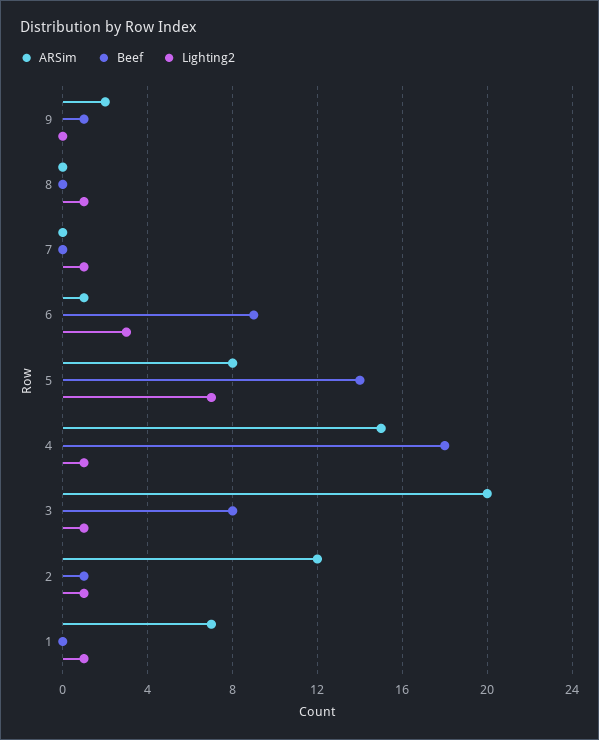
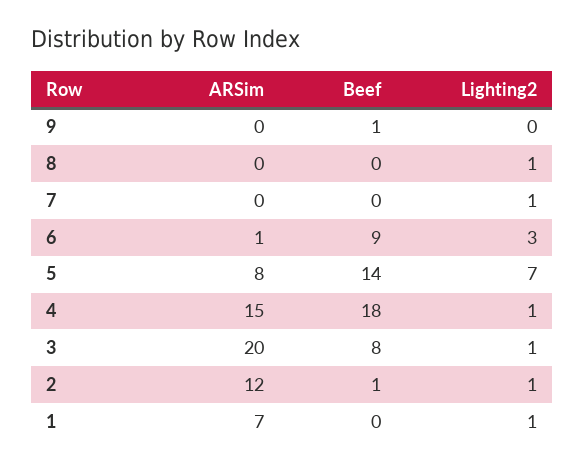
  {
    "ARSim": {
-     "9": 2,
+     "9": 0,
      "8": 0,
      "7": 0,
      "6": 1,
      "5": 8,
      "4": 15,
      "3": 20,
      "2": 12,
      "1": 7
    },
    "Beef": {
      "9": 1,
      "8": 0,
      "7": 0,
      "6": 9,
      "5": 14,
      "4": 18,
      "3": 8,
      "2": 1,
      "1": 0
    },
    "Lighting2": {
      "9": 0,
      "8": 1,
      "7": 1,
      "6": 3,
      "5": 7,
      "4": 1,
      "3": 1,
      "2": 1,
      "1": 1
    }
  }

